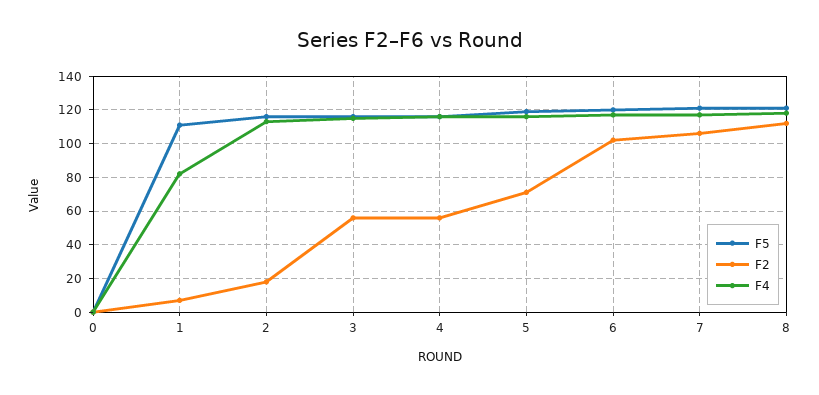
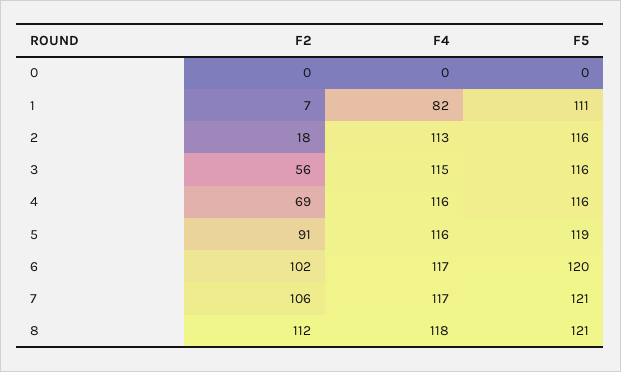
  {
    "F5": {
      "0": 0,
      "1": 111,
      "2": 116,
      "3": 116,
      "4": 116,
      "5": 119,
      "6": 120,
      "7": 121,
      "8": 121
    },
    "F2": {
      "0": 0,
      "1": 7,
      "2": 18,
      "3": 56,
-     "4": 55,
+     "4": 69,
-     "5": 70,
+     "5": 91,
      "6": 102,
      "7": 106,
      "8": 112
    },
    "F4": {
      "0": 0,
      "1": 82,
      "2": 113,
      "3": 115,
      "4": 116,
      "5": 116,
      "6": 117,
      "7": 117,
      "8": 118
    }
  }

